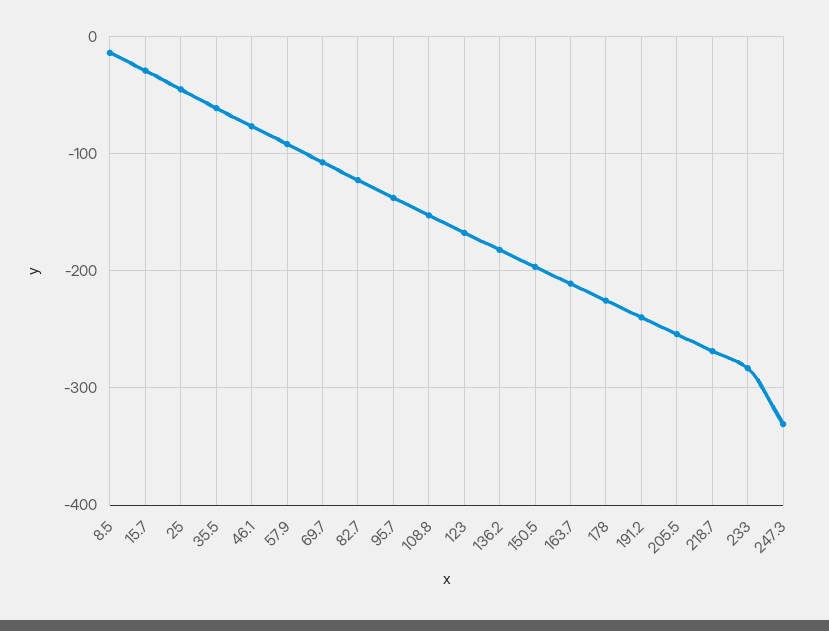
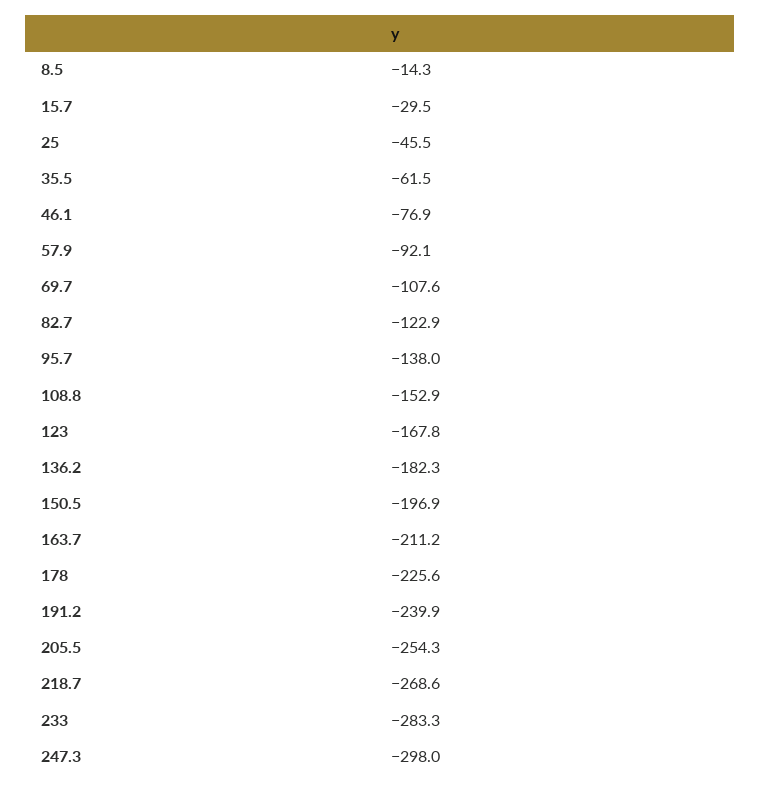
  {
    "8.5": -14.3,
    "15.7": -29.5,
    "25": -45.5,
    "35.5": -61.5,
    "46.1": -76.9,
    "57.9": -92.1,
    "69.7": -107.6,
    "82.7": -122.9,
    "95.7": -138,
    "108.8": -152.9,
    "123": -167.8,
    "136.2": -182.3,
    "150.5": -196.9,
    "163.7": -211.2,
    "178": -225.6,
    "191.2": -239.9,
    "205.5": -254.3,
    "218.7": -268.6,
    "233": -283.3,
-   "247.3": -330
+   "247.3": -298
  }

